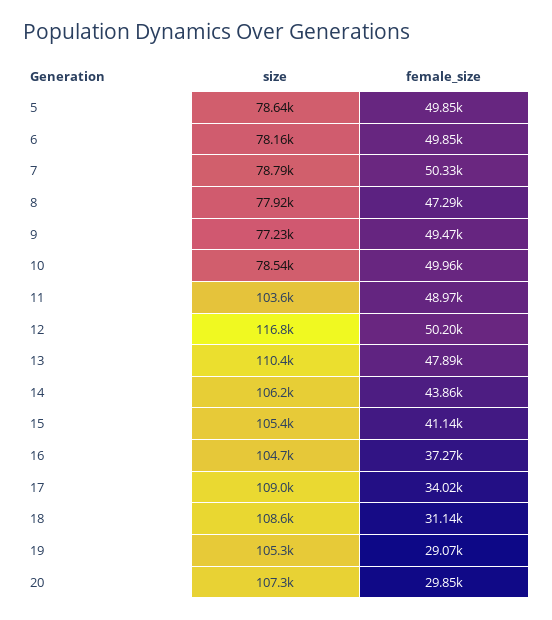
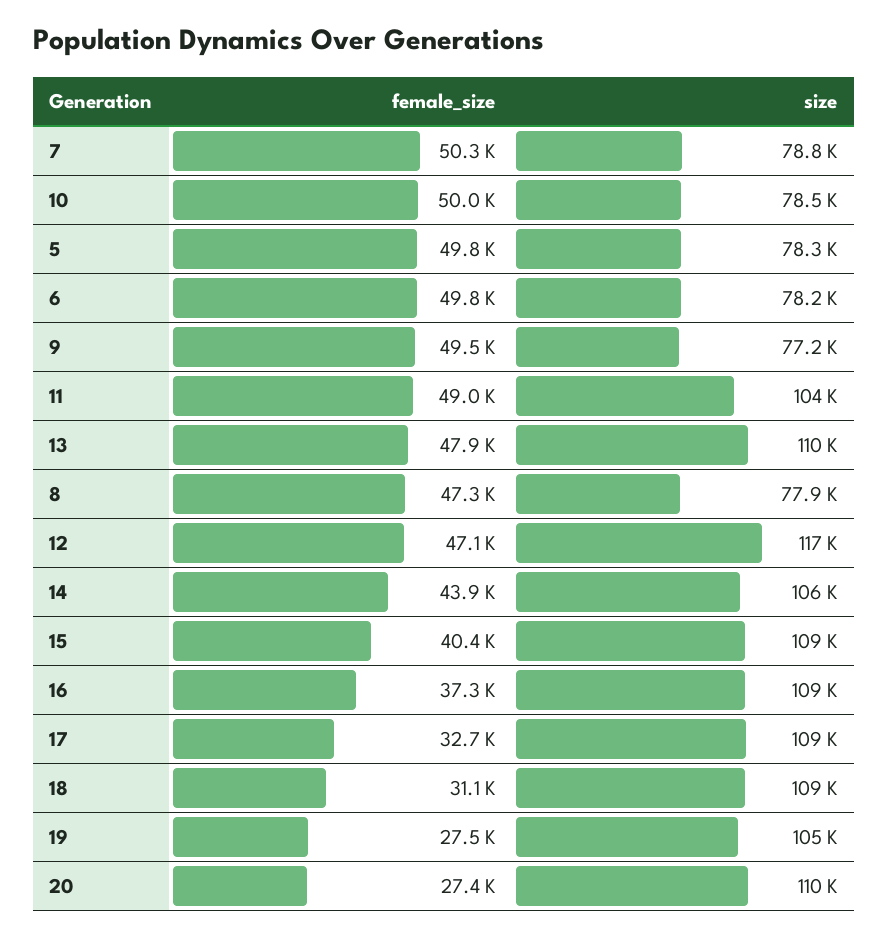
  {
    "size": {
-     "5": 78640,
+     "5": 78300,
      "6": 78160,
      "7": 78790,
      "8": 77920,
      "9": 77230,
      "10": 78540,
      "11": 103600,
      "12": 116800,
      "13": 110400,
      "14": 106200,
-     "15": 105400,
+     "15": 109000,
-     "16": 104700,
+     "16": 109000,
      "17": 109000,
      "18": 108600,
      "19": 105300,
-     "20": 107300
+     "20": 110000
    },
    "female_size": {
      "5": 49850,
      "6": 49850,
      "7": 50330,
      "8": 47290,
      "9": 49470,
      "10": 49960,
      "11": 48970,
-     "12": 50200,
+     "12": 47100,
      "13": 47890,
      "14": 43860,
-     "15": 41140,
+     "15": 40400,
      "16": 37270,
-     "17": 34020,
+     "17": 32700,
      "18": 31140,
-     "19": 29070,
+     "19": 27500,
-     "20": 29850
+     "20": 27400
    }
  }

